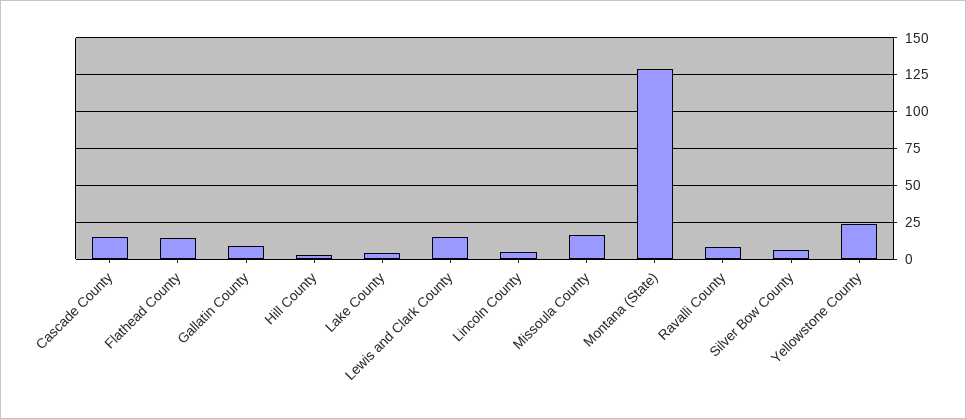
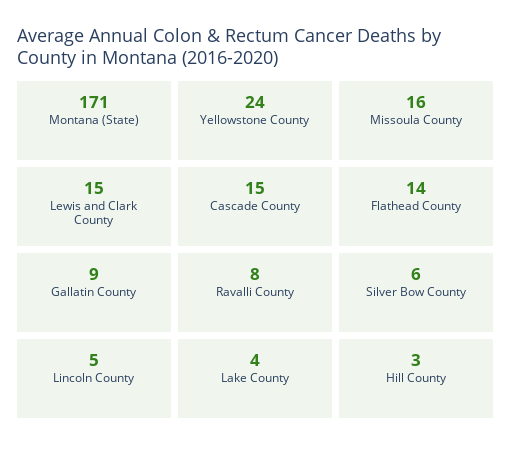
  {
    "Cascade County": 15,
    "Flathead County": 14,
    "Gallatin County": 9,
    "Hill County": 3,
    "Lake County": 4,
    "Lewis and Clark County": 15,
    "Lincoln County": 5,
    "Missoula County": 16,
-   "Montana (State)": 130,
+   "Montana (State)": 171,
    "Ravalli County": 8,
    "Silver Bow County": 6,
    "Yellowstone County": 24
  }

